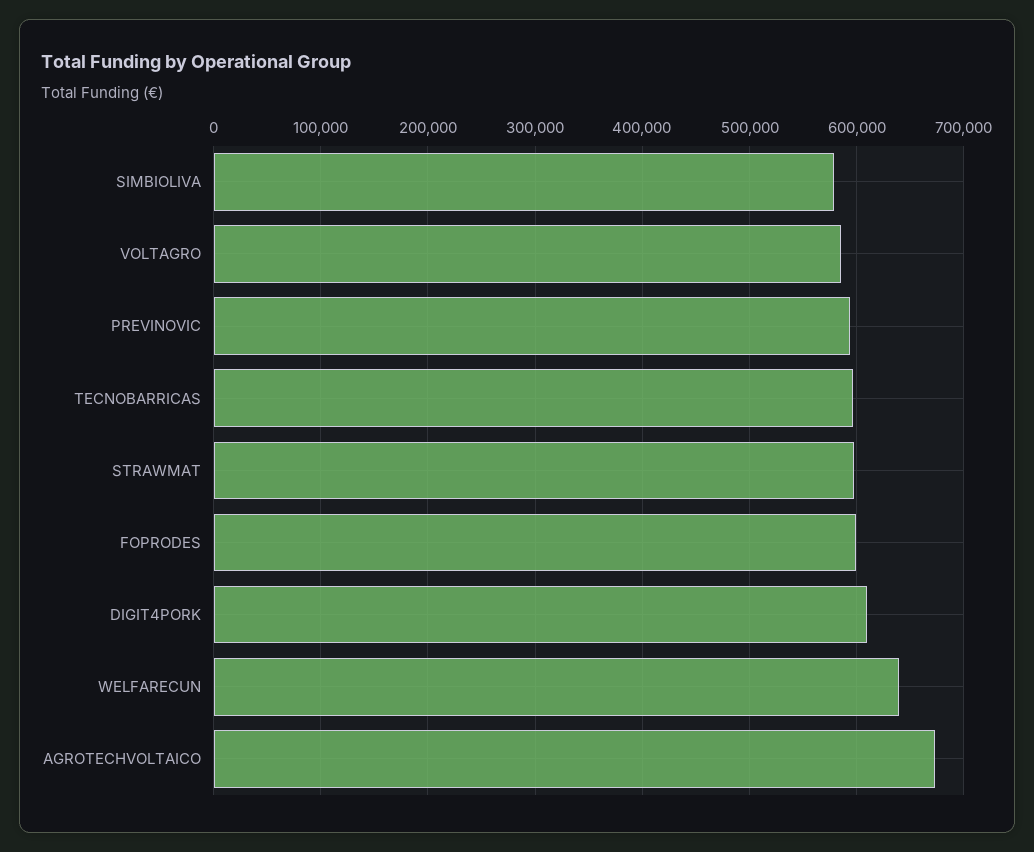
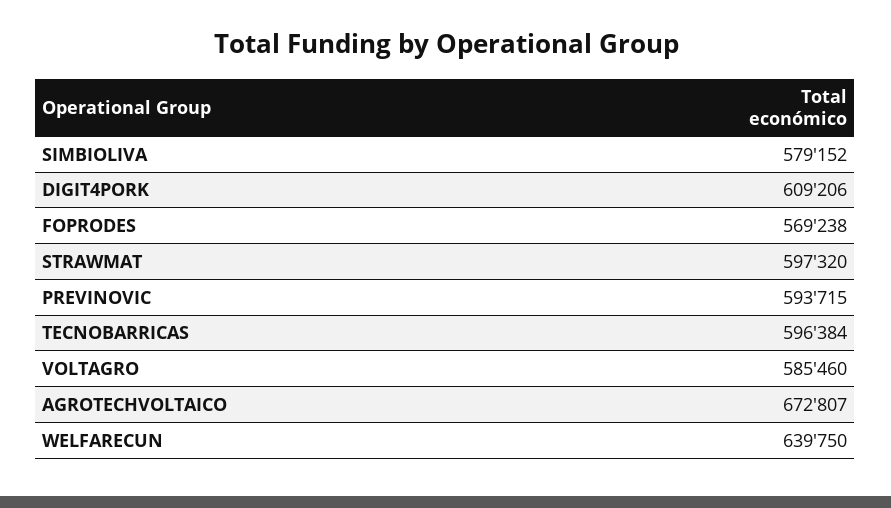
  {
    "SIMBIOLIVA": 579152,
    "VOLTAGRO": 585460,
    "PREVINOVIC": 593715,
    "TECNOBARRICAS": 596384,
    "STRAWMAT": 597320,
-   "FOPRODES": 600000,
+   "FOPRODES": 569238,
    "DIGIT4PORK": 609206,
    "WELFARECUN": 639750,
    "AGROTECHVOLTAICO": 672807
  }

